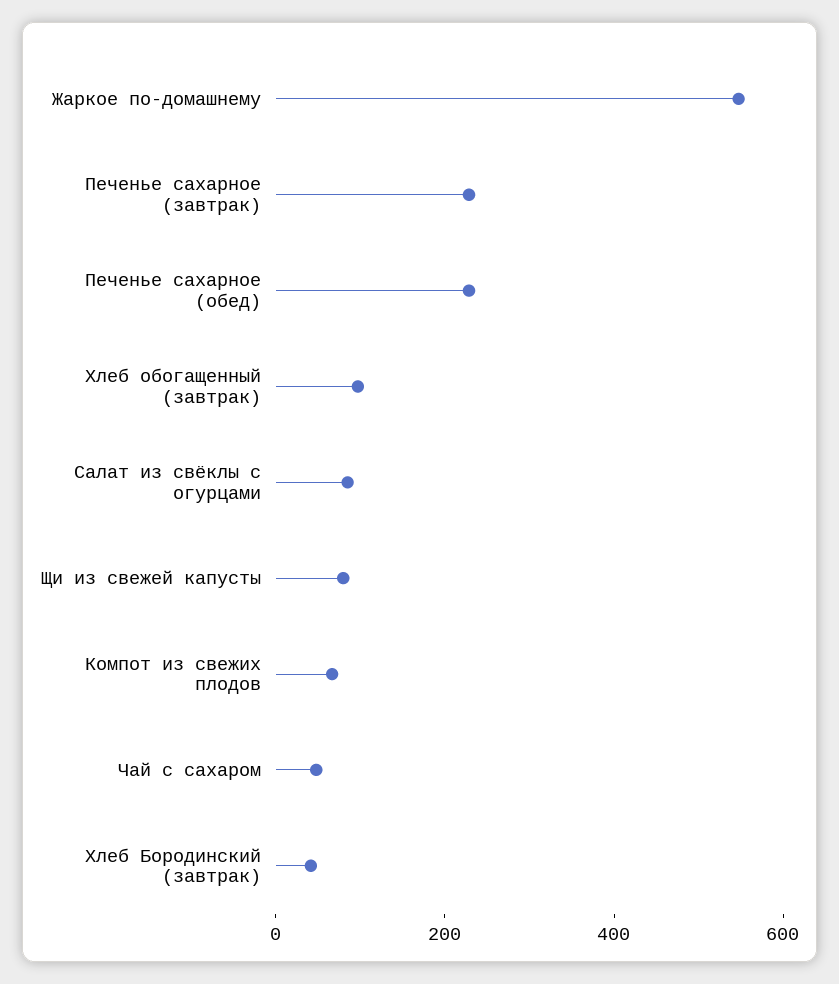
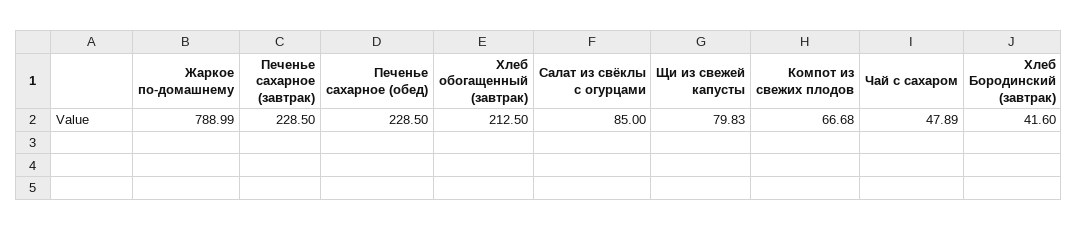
  {
-   "Жаркое по-домашнему": 550,
+   "Жаркое по-домашнему": 788.99,
    "Печенье сахарное (завтрак)": 228.5,
    "Печенье сахарное (обед)": 228.5,
-   "Хлеб обогащенный (завтрак)": 100,
+   "Хлеб обогащенный (завтрак)": 212.5,
    "Салат из свёклы с огурцами": 85,
    "Щи из свежей капусты": 79.83,
    "Компот из свежих плодов": 66.68,
    "Чай с сахаром": 47.89,
    "Хлеб Бородинский (завтрак)": 41.6
  }

